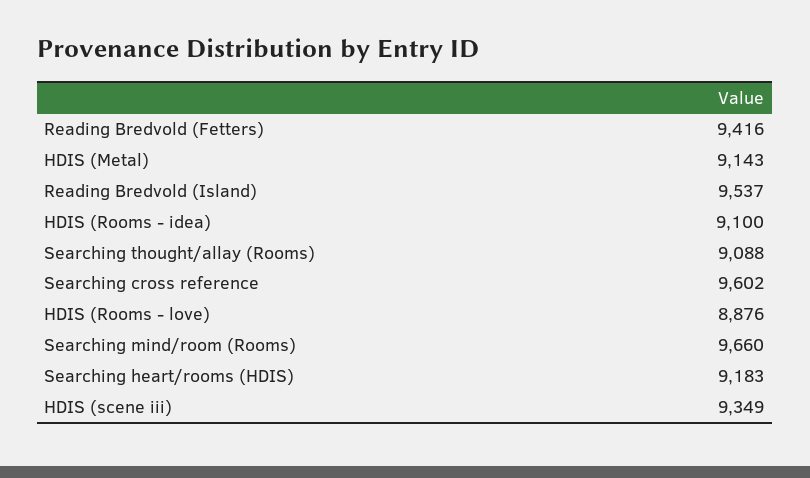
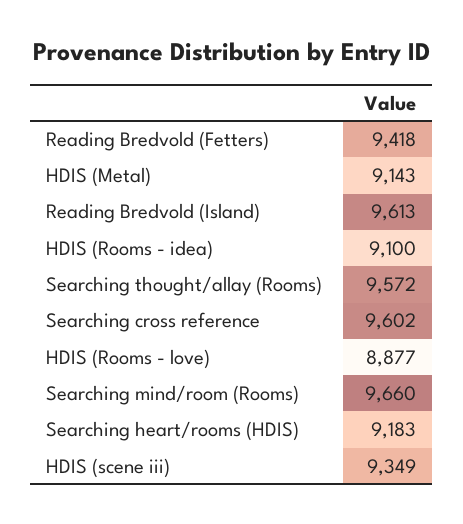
  {
-   "Reading Bredvold (Fetters)": 9416,
+   "Reading Bredvold (Fetters)": 9418,
    "HDIS (Metal)": 9143,
-   "Reading Bredvold (Island)": 9537,
+   "Reading Bredvold (Island)": 9613,
    "HDIS (Rooms - idea)": 9100,
-   "Searching thought/allay (Rooms)": 9088,
+   "Searching thought/allay (Rooms)": 9572,
    "Searching cross reference": 9602,
-   "HDIS (Rooms - love)": 8876,
+   "HDIS (Rooms - love)": 8877,
    "Searching mind/room (Rooms)": 9660,
    "Searching heart/rooms (HDIS)": 9183,
    "HDIS (scene iii)": 9349
  }

